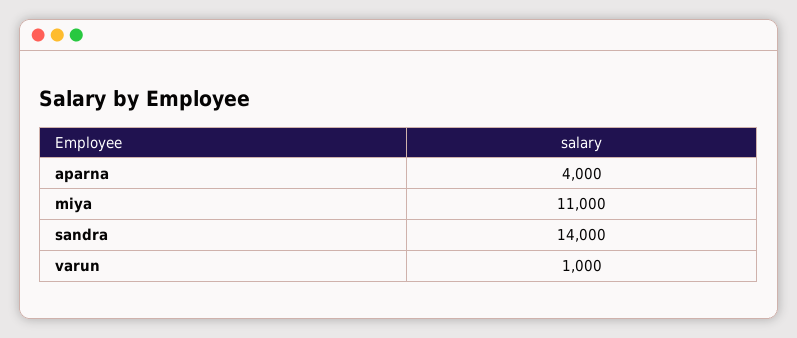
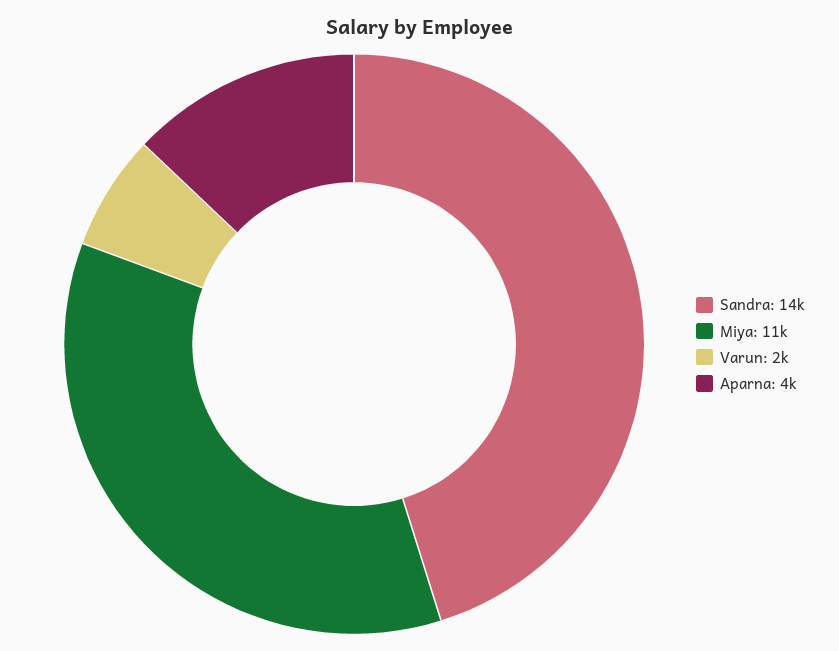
  {
    "aparna": 4000,
    "miya": 11000,
    "sandra": 14000,
-   "varun": 1000
+   "varun": 2000
  }

